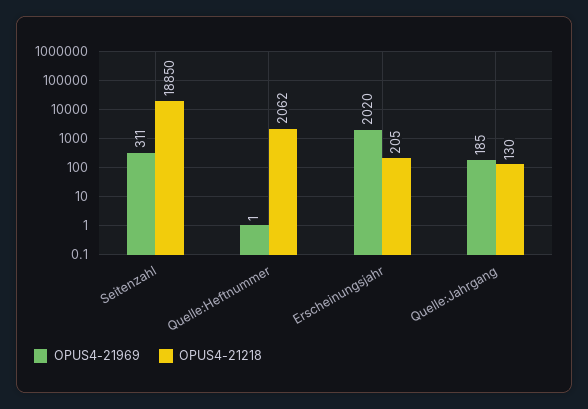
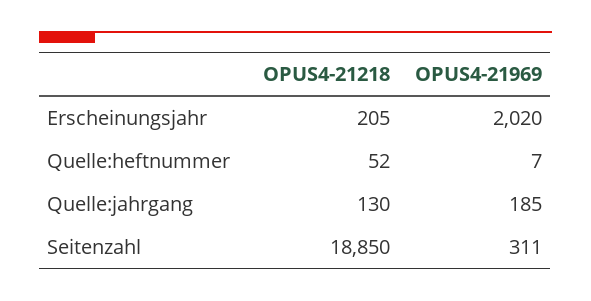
  {
    "OPUS4-21969": {
      "Seitenzahl": 311,
-     "Quelle:Heftnummer": 1,
+     "Quelle:Heftnummer": 7,
      "Erscheinungsjahr": 2020,
      "Quelle:Jahrgang": 185
    },
    "OPUS4-21218": {
      "Seitenzahl": 18850,
-     "Quelle:Heftnummer": 2062,
+     "Quelle:Heftnummer": 52,
      "Erscheinungsjahr": 205,
      "Quelle:Jahrgang": 130
    }
  }

